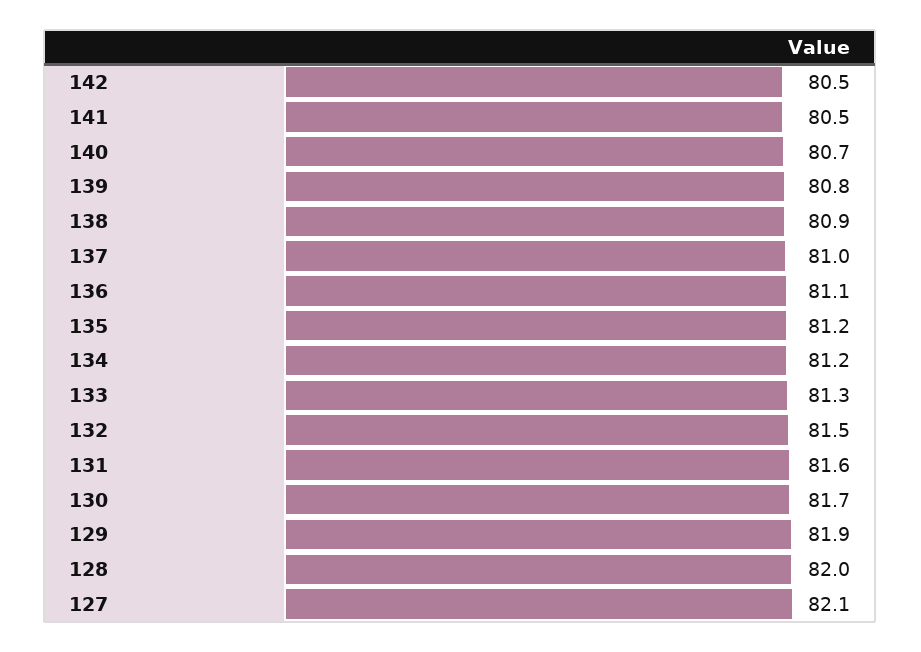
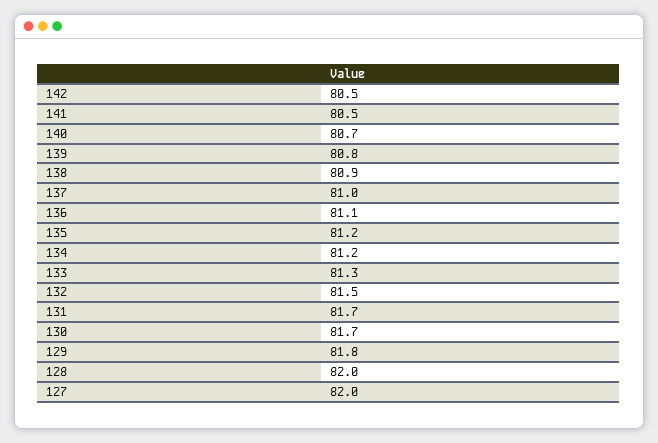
  {
    "142": 80.5,
    "141": 80.5,
    "140": 80.7,
    "139": 80.8,
    "138": 80.9,
    "137": 81,
    "136": 81.1,
    "135": 81.2,
    "134": 81.2,
    "133": 81.3,
    "132": 81.5,
-   "131": 81.6,
+   "131": 81.7,
    "130": 81.7,
-   "129": 81.9,
+   "129": 81.8,
    "128": 82,
-   "127": 82.1
+   "127": 82
  }

